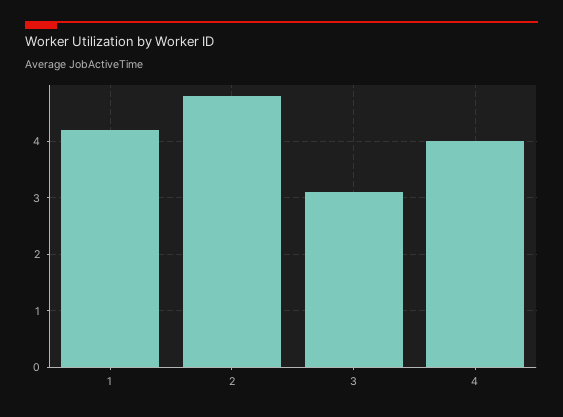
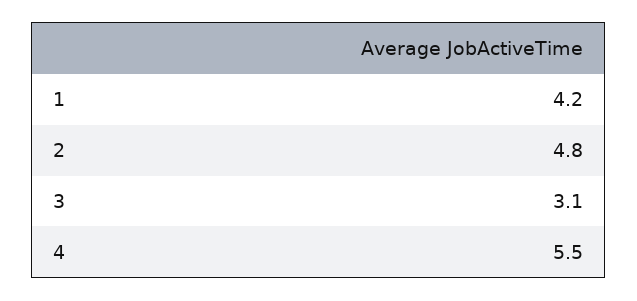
  {
    "1": 4.2,
    "2": 4.8,
    "3": 3.1,
-   "4": 4
+   "4": 5.5
  }

